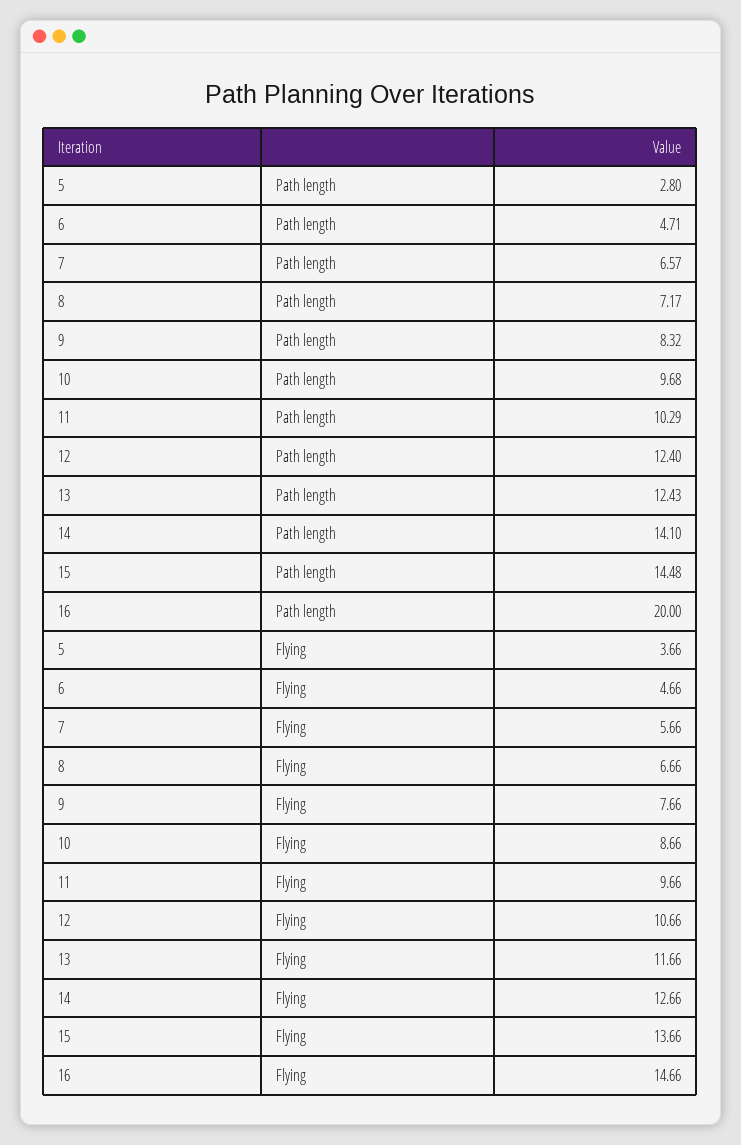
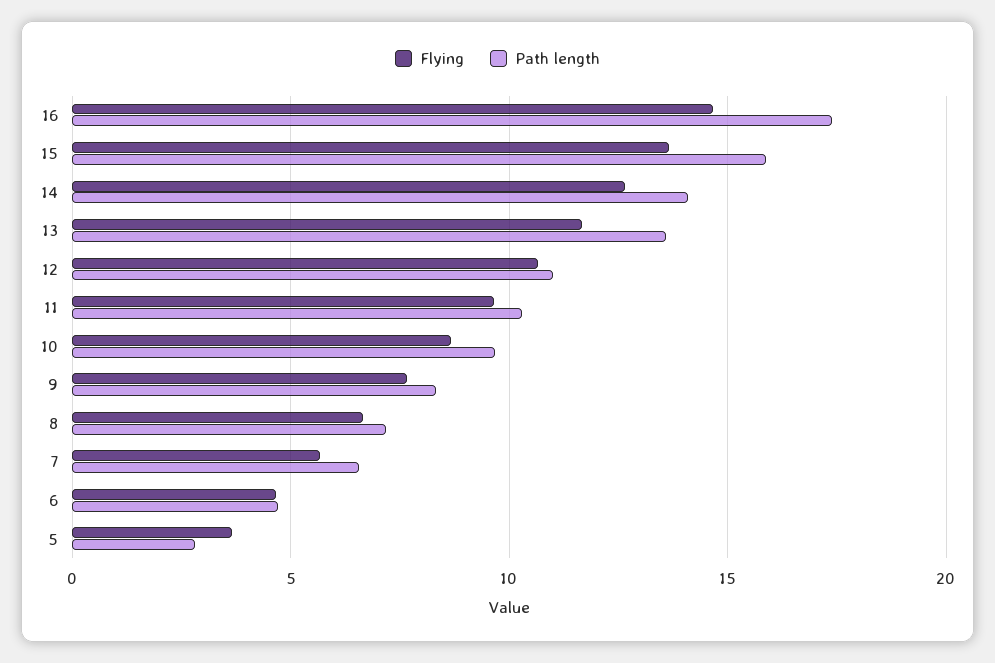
  {
    "Path length": {
      "5": 2.8,
      "6": 4.71,
      "7": 6.57,
      "8": 7.17,
      "9": 8.32,
      "10": 9.68,
      "11": 10.29,
-     "12": 12.4,
+     "12": 11,
-     "13": 12.43,
+     "13": 13.5,
      "14": 14.1,
-     "15": 14.48,
+     "15": 16,
-     "16": 20
+     "16": 17.5
    },
    "Flying": {
      "5": 3.66,
      "6": 4.66,
      "7": 5.66,
      "8": 6.66,
      "9": 7.66,
      "10": 8.66,
      "11": 9.66,
      "12": 10.66,
      "13": 11.66,
      "14": 12.66,
      "15": 13.66,
      "16": 14.66
    }
  }

